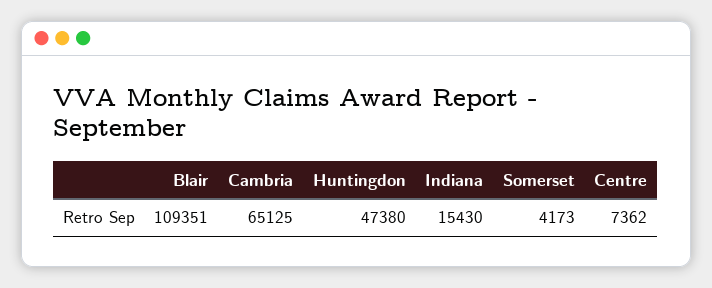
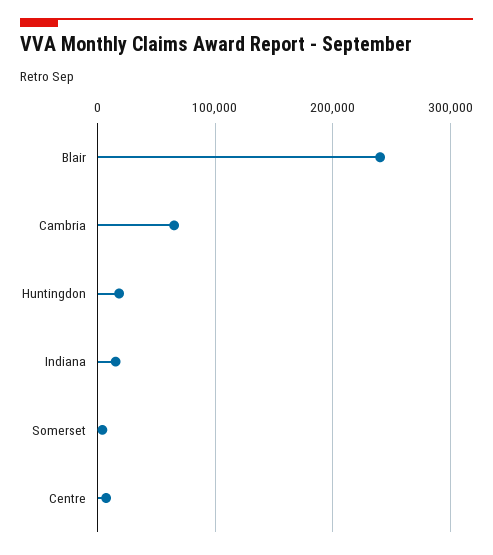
  {
-   "Blair": 109351,
+   "Blair": 240000,
    "Cambria": 65125,
-   "Huntingdon": 47380,
+   "Huntingdon": 20000,
    "Indiana": 15430,
    "Somerset": 4173,
    "Centre": 7362
  }

